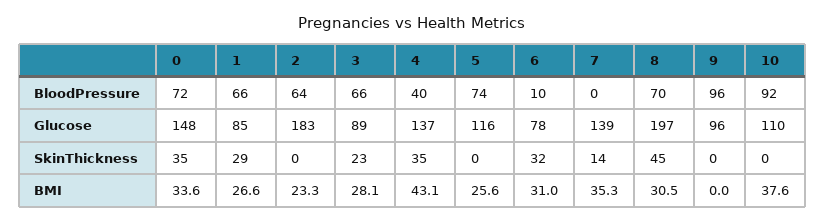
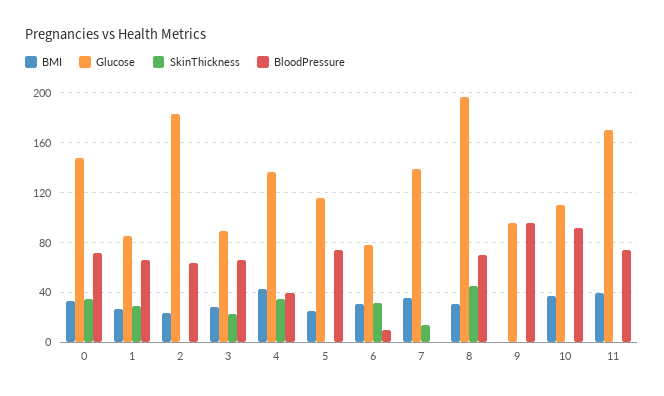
  {
    "BloodPressure": {
      "0": 72,
      "1": 66,
      "2": 64,
      "3": 66,
      "4": 40,
      "5": 74,
      "6": 10,
      "7": 0,
      "8": 70,
      "9": 96,
-     "10": 92
+     "10": 92,
+     "11": 75
    },
    "Glucose": {
      "0": 148,
      "1": 85,
      "2": 183,
      "3": 89,
      "4": 137,
      "5": 116,
      "6": 78,
      "7": 139,
      "8": 197,
      "9": 96,
-     "10": 110
+     "10": 110,
+     "11": 170
    },
    "SkinThickness": {
      "0": 35,
      "1": 29,
      "2": 0,
      "3": 23,
      "4": 35,
      "5": 0,
      "6": 32,
      "7": 14,
      "8": 45,
      "9": 0,
-     "10": 0
+     "10": 0,
+     "11": 0
    },
    "BMI": {
      "0": 33.6,
      "1": 26.6,
      "2": 23.3,
      "3": 28.1,
      "4": 43.1,
      "5": 25.6,
      "6": 31,
      "7": 35.3,
      "8": 30.5,
      "9": 0,
-     "10": 37.6
+     "10": 37.6,
+     "11": 40
    }
  }

